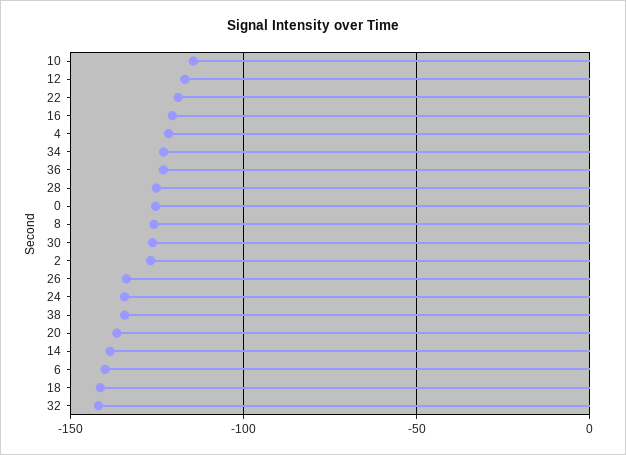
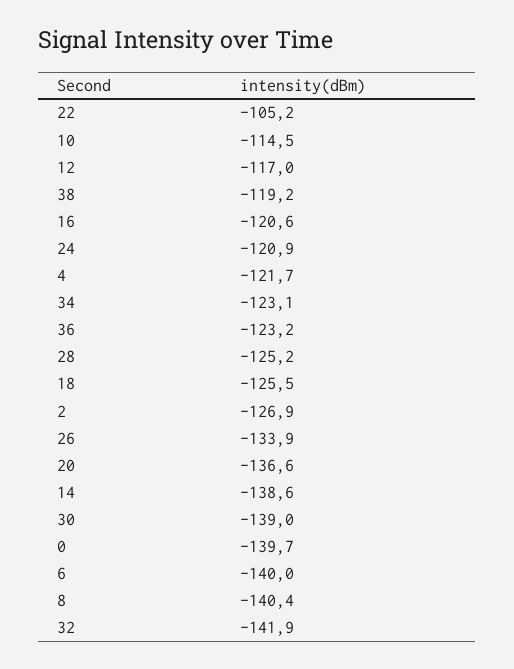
  {
    "10": -114.5,
    "12": -117,
-   "22": -120,
+   "22": -105.2,
    "16": -120.6,
    "4": -121.7,
    "34": -123.1,
    "36": -123.2,
    "28": -125.2,
-   "0": -125,
+   "0": -139.7,
-   "8": -125,
+   "8": -140.4,
-   "30": -125,
+   "30": -139,
    "2": -126.9,
    "26": -133.9,
-   "24": -135,
+   "24": -120.9,
-   "38": -135,
+   "38": -119.2,
    "20": -136.6,
    "14": -138.6,
    "6": -140,
-   "18": -140,
+   "18": -125.5,
    "32": -141.9
  }

